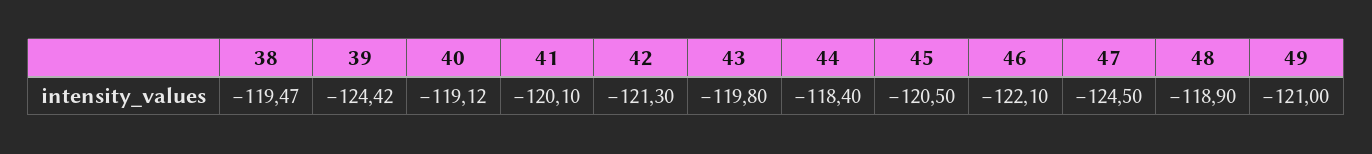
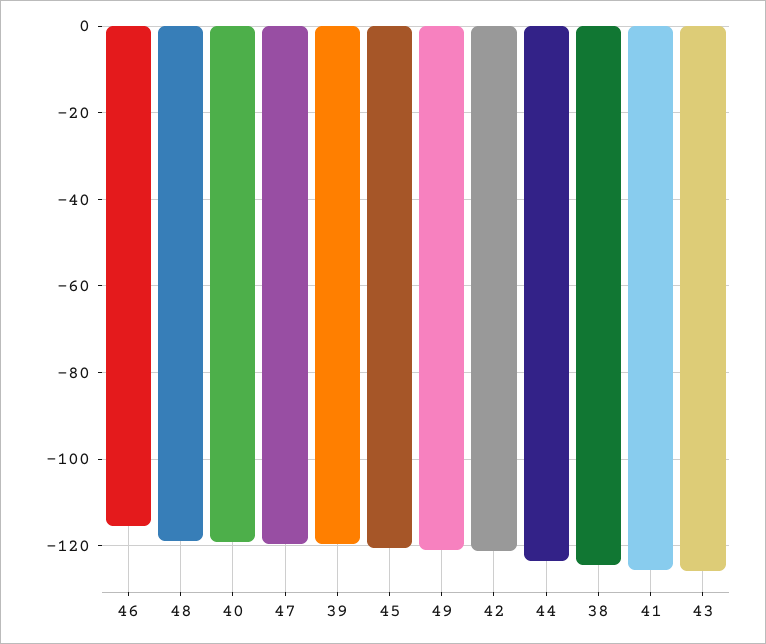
  {
-   "38": -119.47,
+   "38": -124,
-   "39": -124.42,
+   "39": -120,
    "40": -119.12,
-   "41": -120.1,
+   "41": -126,
    "42": -121.3,
-   "43": -119.8,
+   "43": -126,
-   "44": -118.4,
+   "44": -124,
    "45": -120.5,
-   "46": -122.1,
+   "46": -116,
-   "47": -124.5,
+   "47": -120,
    "48": -118.9,
    "49": -121
  }

